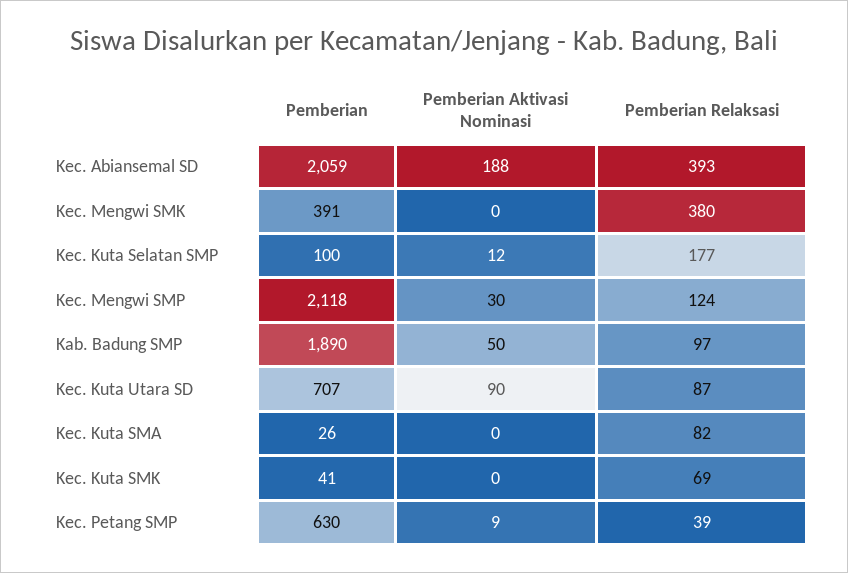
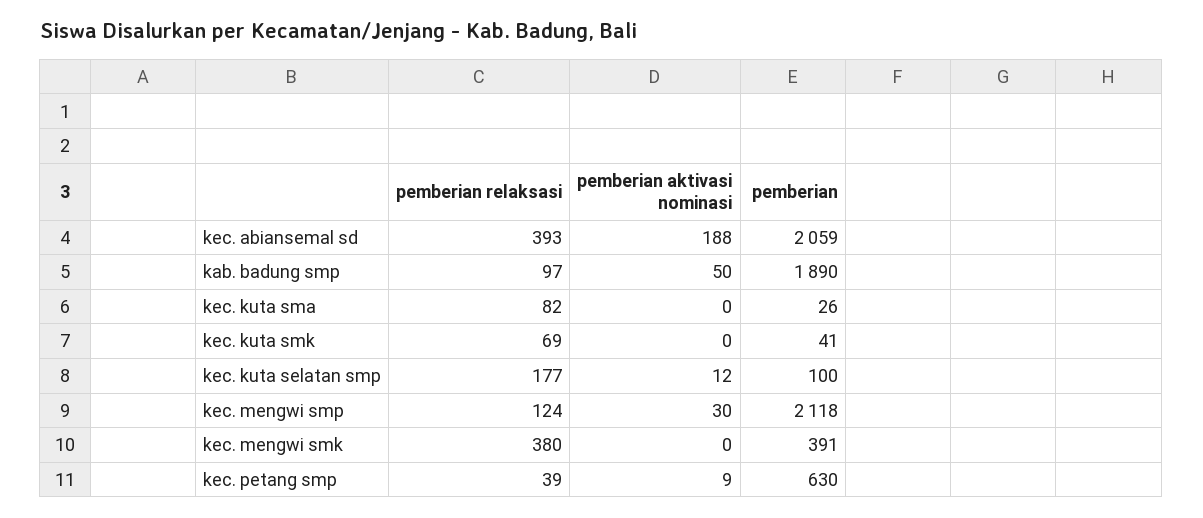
  {
    "Pemberian": {
      "Kec. Abiansemal SD": 2059,
      "Kec. Mengwi SMK": 391,
      "Kec. Kuta Selatan SMP": 100,
      "Kec. Mengwi SMP": 2118,
      "Kab. Badung SMP": 1890,
-     "Kec. Kuta Utara SD": 707,
      "Kec. Kuta SMA": 26,
      "Kec. Kuta SMK": 41,
      "Kec. Petang SMP": 630
    },
    "Pemberian Aktivasi Nominasi": {
      "Kec. Abiansemal SD": 188,
      "Kec. Mengwi SMK": 0,
      "Kec. Kuta Selatan SMP": 12,
      "Kec. Mengwi SMP": 30,
      "Kab. Badung SMP": 50,
-     "Kec. Kuta Utara SD": 90,
      "Kec. Kuta SMA": 0,
      "Kec. Kuta SMK": 0,
      "Kec. Petang SMP": 9
    },
    "Pemberian Relaksasi": {
      "Kec. Abiansemal SD": 393,
      "Kec. Mengwi SMK": 380,
      "Kec. Kuta Selatan SMP": 177,
      "Kec. Mengwi SMP": 124,
      "Kab. Badung SMP": 97,
-     "Kec. Kuta Utara SD": 87,
      "Kec. Kuta SMA": 82,
      "Kec. Kuta SMK": 69,
      "Kec. Petang SMP": 39
    }
  }

